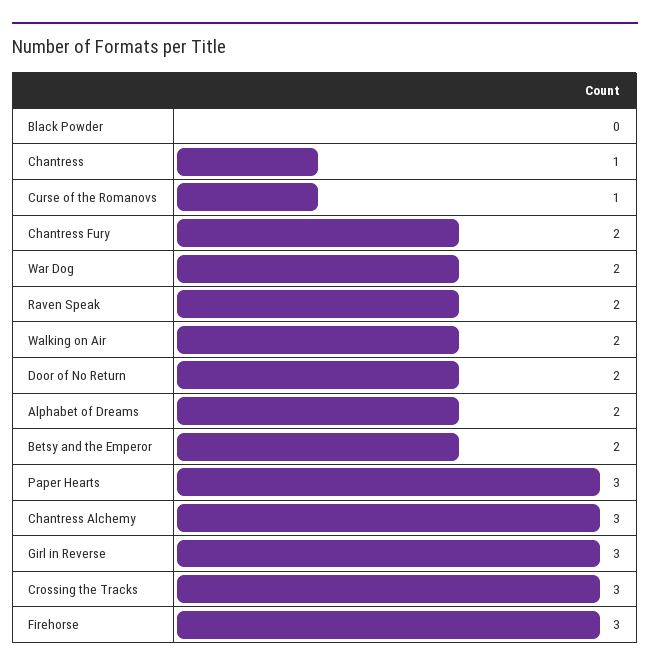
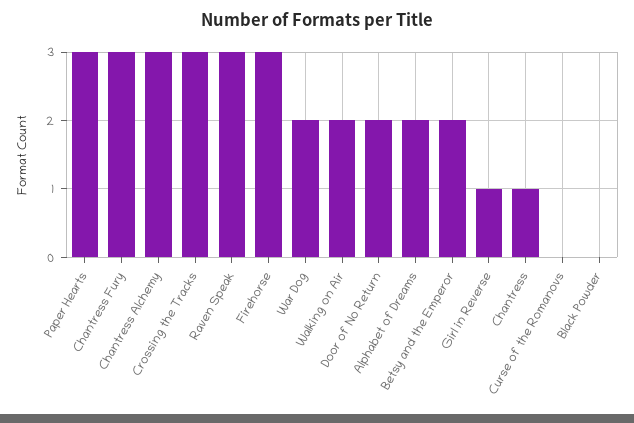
  {
    "Black Powder": 0,
    "Chantress": 1,
-   "Curse of the Romanovs": 1,
+   "Curse of the Romanovs": 0,
-   "Chantress Fury": 2,
+   "Chantress Fury": 3,
    "War Dog": 2,
-   "Raven Speak": 2,
+   "Raven Speak": 3,
    "Walking on Air": 2,
    "Door of No Return": 2,
    "Alphabet of Dreams": 2,
    "Betsy and the Emperor": 2,
    "Paper Hearts": 3,
    "Chantress Alchemy": 3,
-   "Girl in Reverse": 3,
+   "Girl in Reverse": 1,
    "Crossing the Tracks": 3,
    "Firehorse": 3
  }

